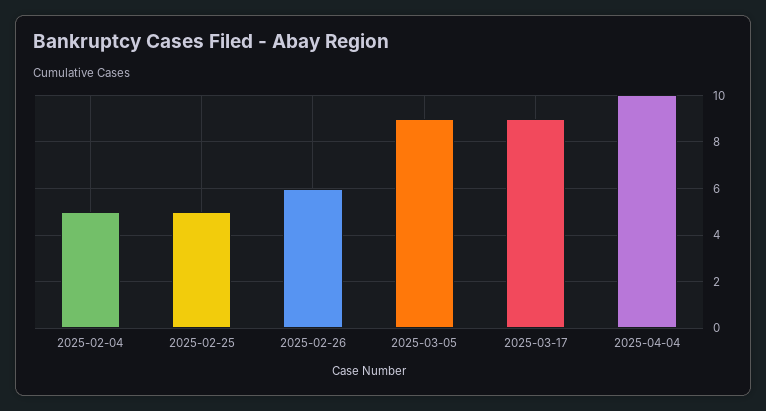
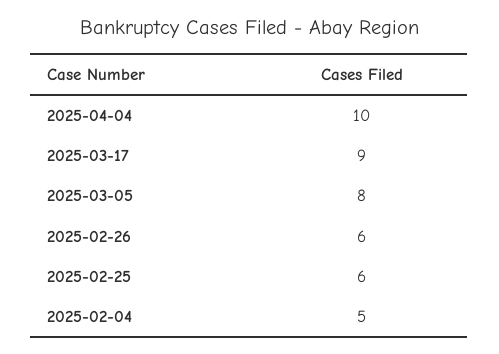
  {
    "2025-02-04": 5,
-   "2025-02-25": 5,
+   "2025-02-25": 6,
    "2025-02-26": 6,
-   "2025-03-05": 9,
+   "2025-03-05": 8,
    "2025-03-17": 9,
    "2025-04-04": 10
  }

